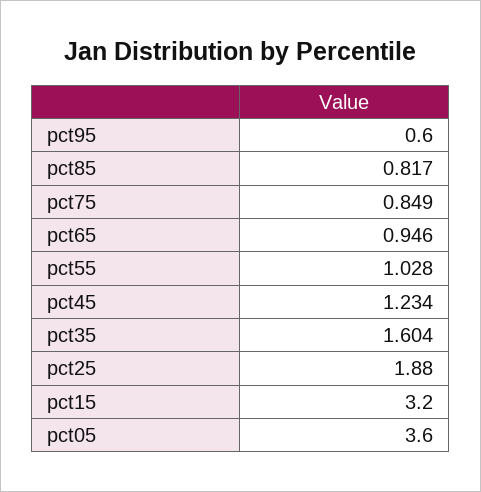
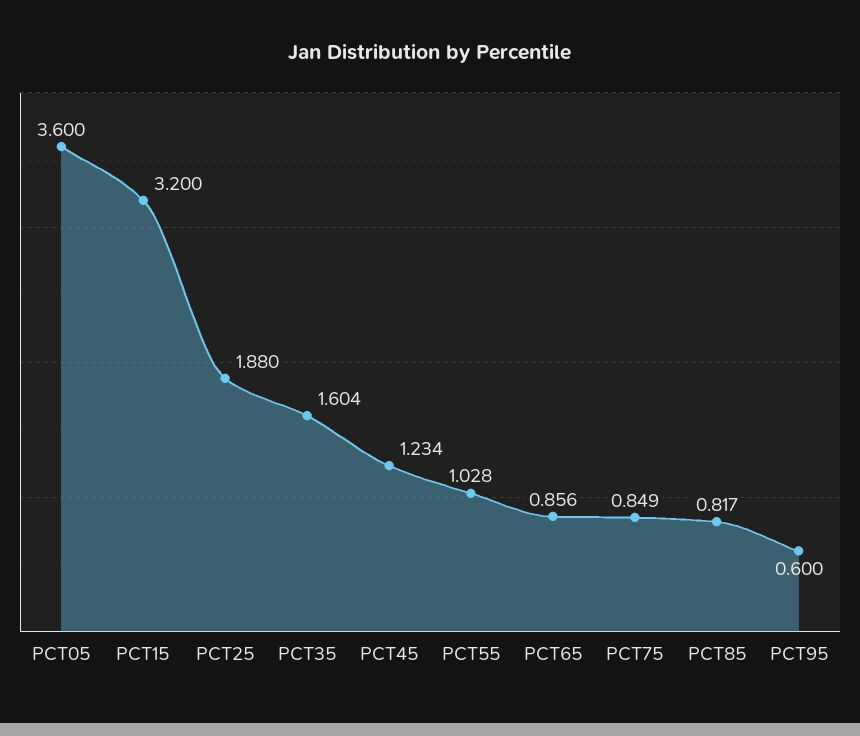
  {
    "pct95": 0.6,
    "pct85": 0.817,
    "pct75": 0.849,
-   "pct65": 0.946,
+   "pct65": 0.856,
    "pct55": 1.028,
    "pct45": 1.234,
    "pct35": 1.604,
    "pct25": 1.88,
    "pct15": 3.2,
    "pct05": 3.6
  }

